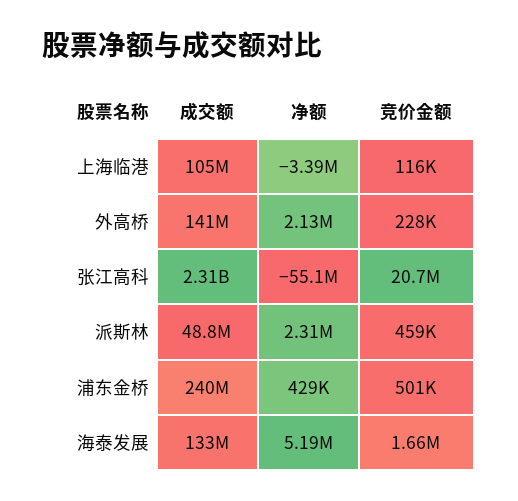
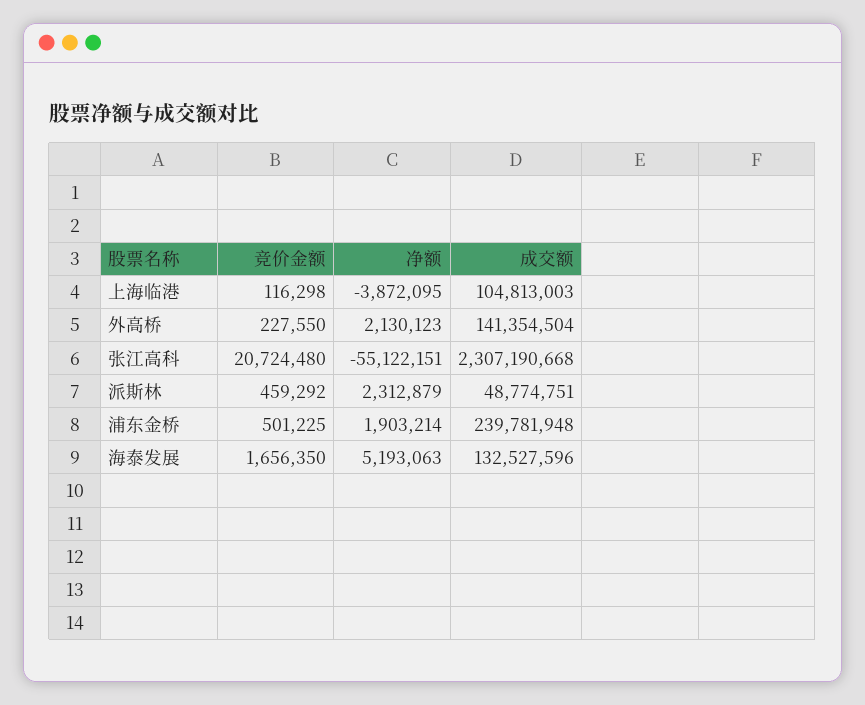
  {
    "成交额": {
      "上海临港": 104813003,
      "外高桥": 141354504,
      "张江高科": 2307190668,
      "派斯林": 48774751,
      "浦东金桥": 239781948,
      "海泰发展": 132527596
    },
    "净额": {
-     "上海临港": -3390000,
+     "上海临港": -3872095,
      "外高桥": 2130123,
      "张江高科": -55122151,
      "派斯林": 2312879,
-     "浦东金桥": 429000,
+     "浦东金桥": 1903214,
      "海泰发展": 5193063
    },
    "竞价金额": {
      "上海临港": 116298,
      "外高桥": 227550,
      "张江高科": 20724480,
      "派斯林": 459292,
      "浦东金桥": 501225,
      "海泰发展": 1656350
    }
  }

